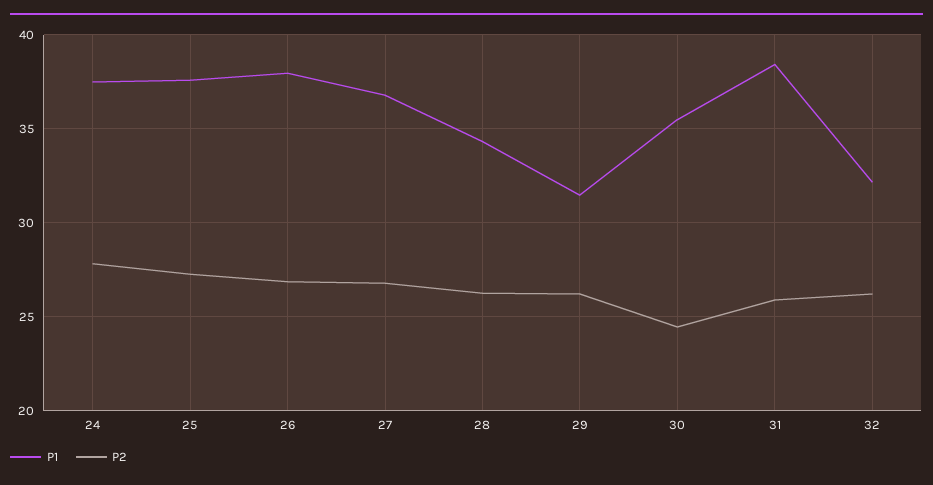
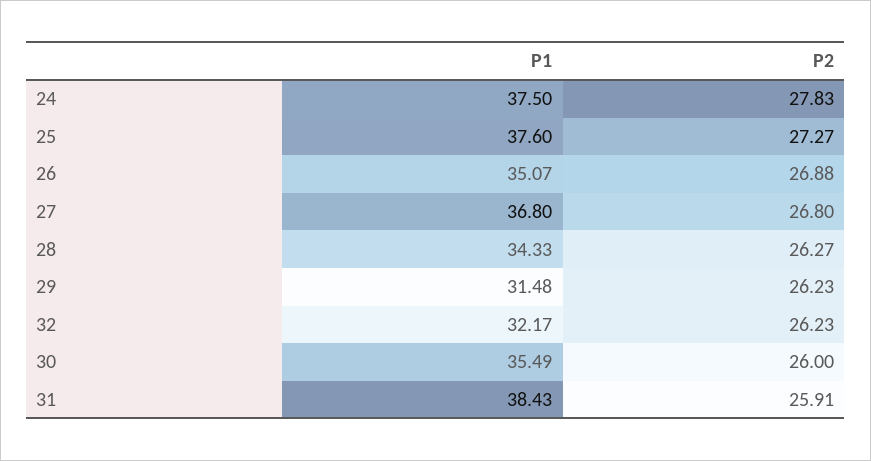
  {
    "P1": {
      "24": 37.5,
      "25": 37.6,
-     "26": 38,
+     "26": 35.07,
      "27": 36.8,
      "28": 34.33,
      "29": 31.48,
      "30": 35.49,
      "31": 38.43,
      "32": 32.17
    },
    "P2": {
      "24": 27.83,
      "25": 27.27,
      "26": 26.88,
      "27": 26.8,
      "28": 26.27,
      "29": 26.23,
-     "30": 24.5,
+     "30": 26,
      "31": 25.91,
      "32": 26.23
    }
  }

